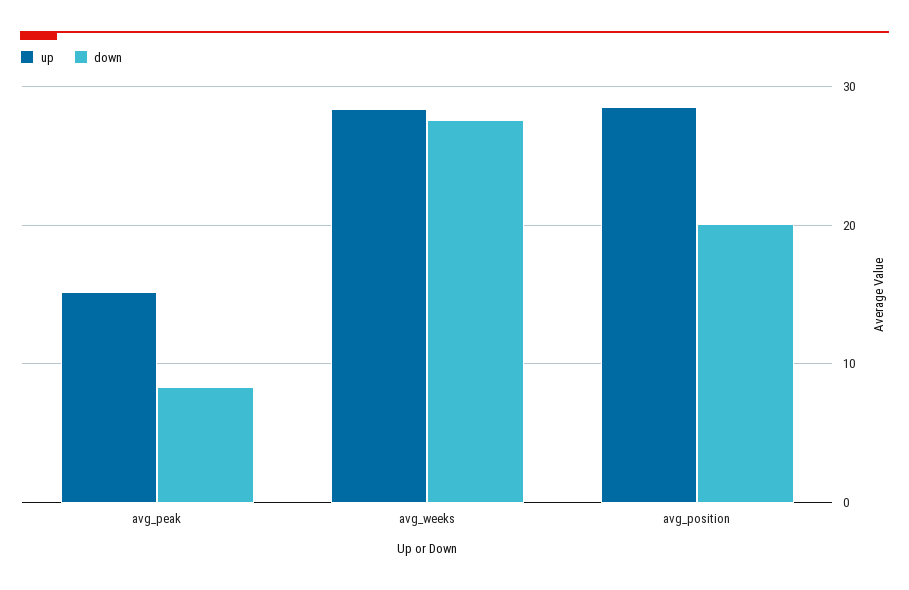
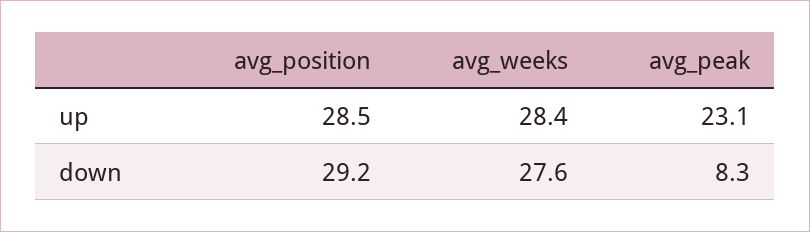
  {
    "up": {
-     "avg_peak": 15,
+     "avg_peak": 23.1,
      "avg_weeks": 28.4,
      "avg_position": 28.5
    },
    "down": {
      "avg_peak": 8.3,
      "avg_weeks": 27.6,
-     "avg_position": 20
+     "avg_position": 29.2
    }
  }

